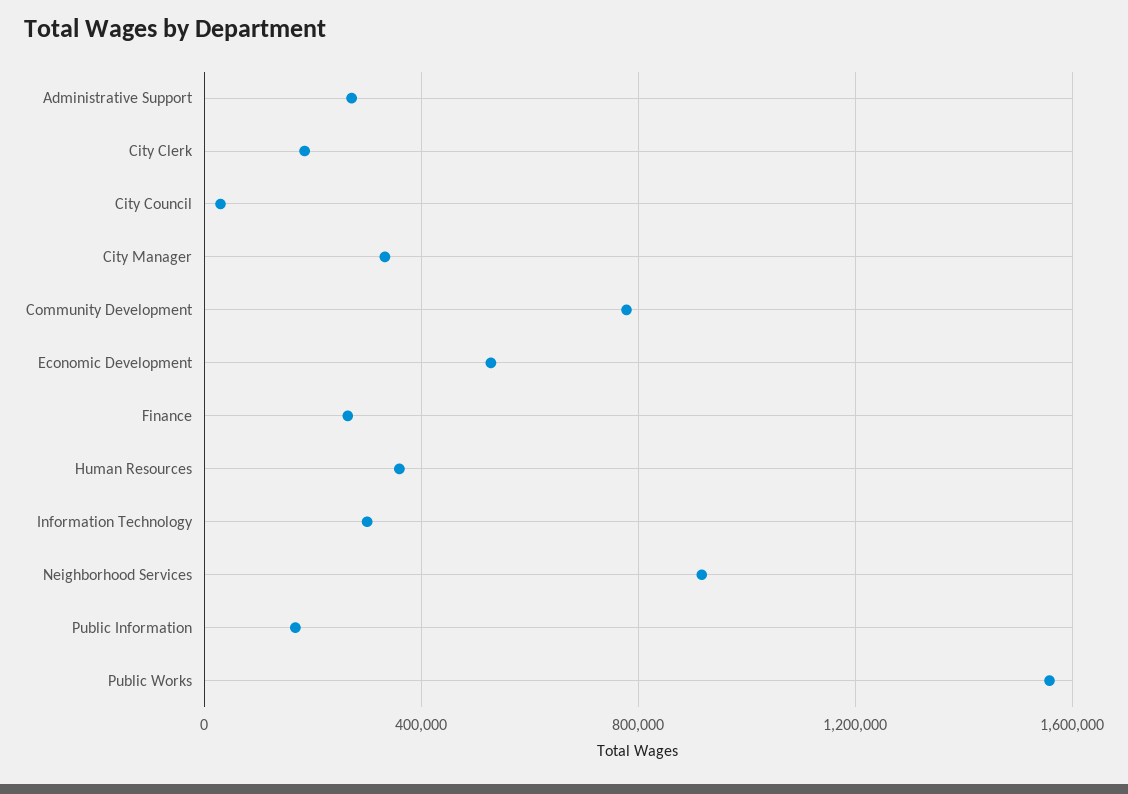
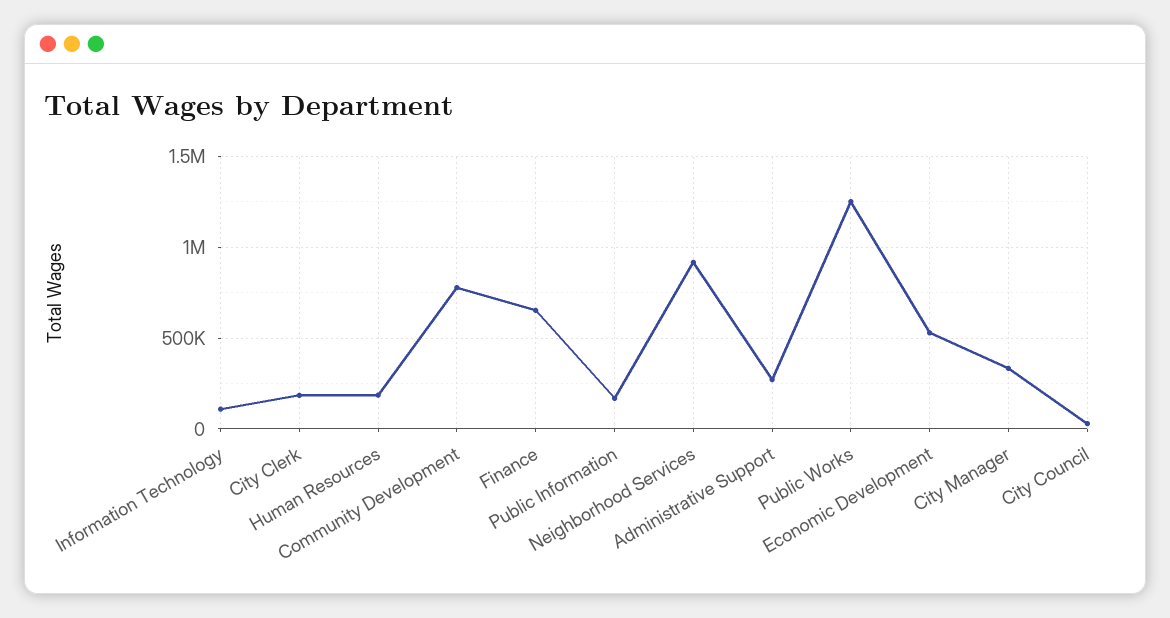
  {
    "Administrative Support": 250000,
    "City Clerk": 200000,
    "City Council": 50000,
    "City Manager": 350000,
    "Community Development": 800000,
    "Economic Development": 550000,
-   "Finance": 250000,
+   "Finance": 650000,
-   "Human Resources": 350000,
+   "Human Resources": 200000,
-   "Information Technology": 300000,
+   "Information Technology": 100000,
    "Neighborhood Services": 900000,
    "Public Information": 150000,
-   "Public Works": 1550000
+   "Public Works": 1250000
  }

